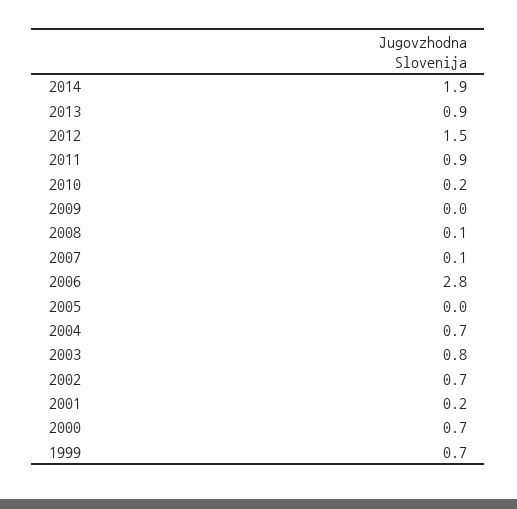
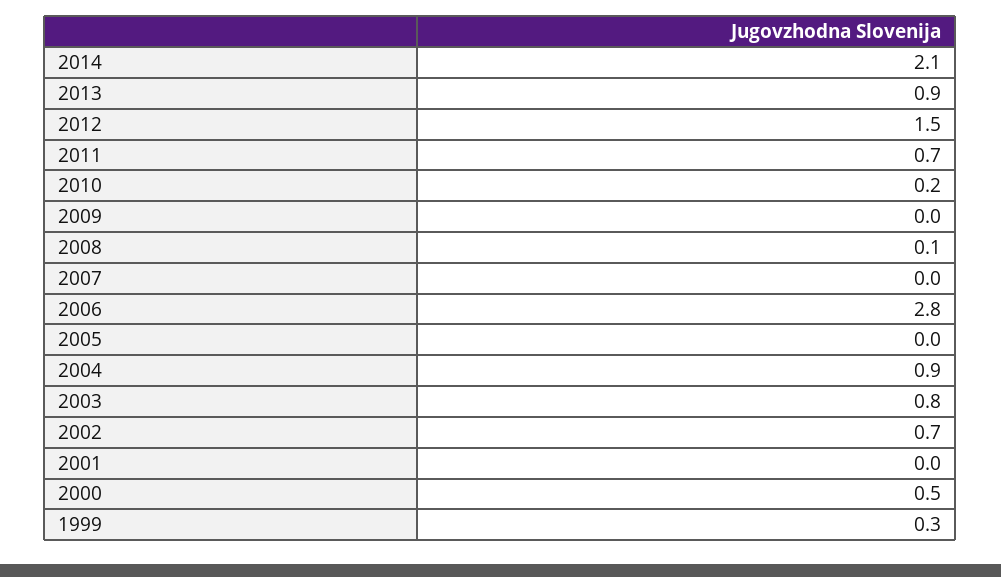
  {
-   "2014": 1.9,
+   "2014": 2.1,
    "2013": 0.9,
    "2012": 1.5,
-   "2011": 0.9,
+   "2011": 0.7,
    "2010": 0.2,
    "2009": 0,
    "2008": 0.1,
-   "2007": 0.1,
+   "2007": 0,
    "2006": 2.8,
    "2005": 0,
-   "2004": 0.7,
+   "2004": 0.9,
    "2003": 0.8,
    "2002": 0.7,
-   "2001": 0.2,
+   "2001": 0,
-   "2000": 0.7,
+   "2000": 0.5,
-   "1999": 0.7
+   "1999": 0.3
  }

